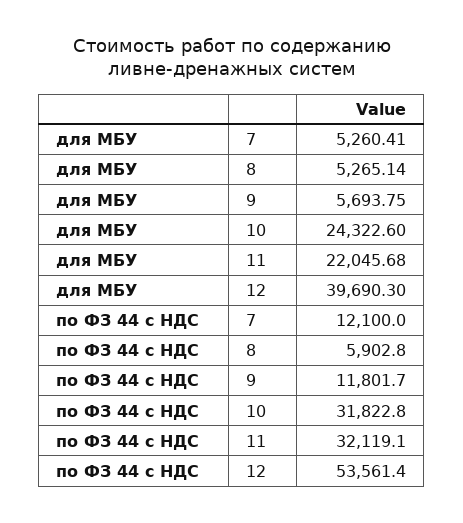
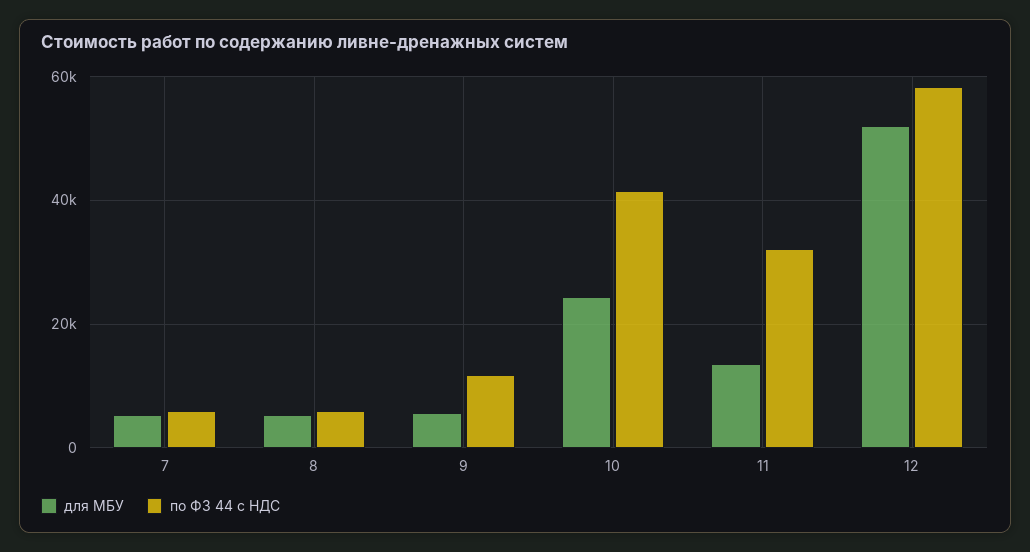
  {
    "для МБУ": {
      "7": 5260.41,
      "8": 5265.14,
      "9": 5693.75,
      "10": 24322.6,
-     "11": 22045.68,
+     "11": 14000,
-     "12": 39690.3
+     "12": 52000
    },
    "по ФЗ 44 с НДС": {
-     "7": 12100,
+     "7": 6000,
      "8": 5902.8,
      "9": 11801.7,
-     "10": 31822.8,
+     "10": 42000,
      "11": 32119.1,
-     "12": 53561.4
+     "12": 58000
    }
  }

